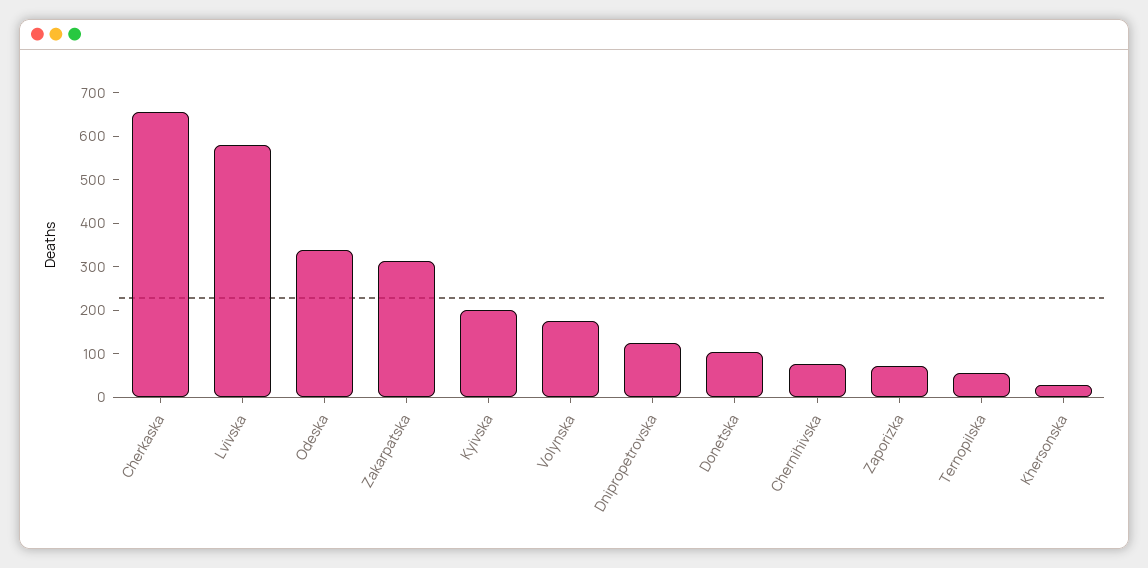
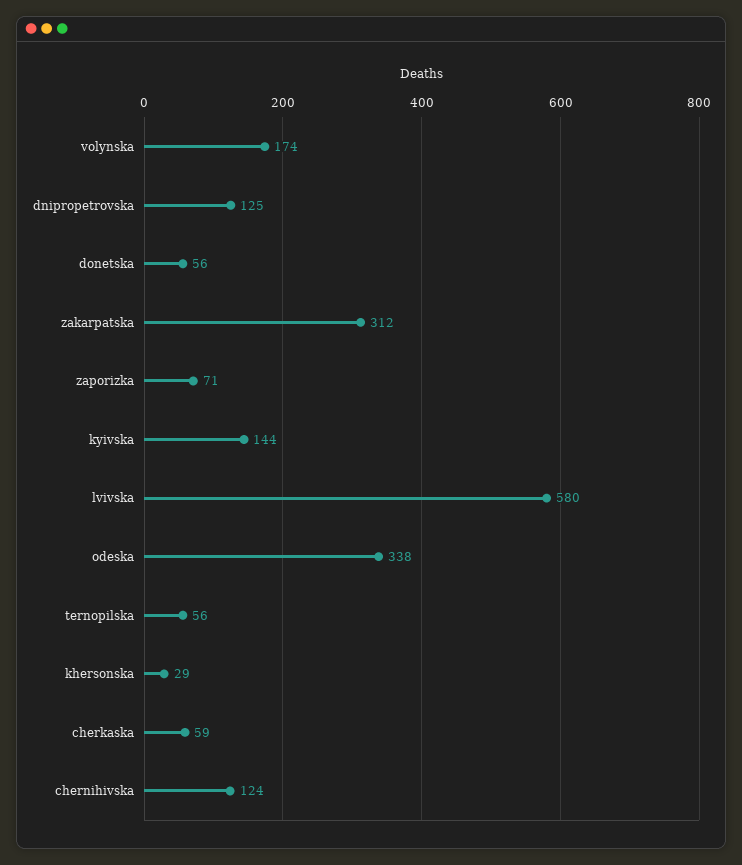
  {
-   "Cherkaska": 660,
+   "Cherkaska": 59,
    "Lvivska": 580,
    "Odeska": 338,
    "Zakarpatska": 312,
-   "Kyivska": 200,
+   "Kyivska": 144,
    "Volynska": 174,
    "Dnipropetrovska": 125,
-   "Donetska": 100,
+   "Donetska": 56,
-   "Chernihivska": 80,
+   "Chernihivska": 124,
    "Zaporizka": 71,
    "Ternopilska": 56,
    "Khersonska": 29
  }

